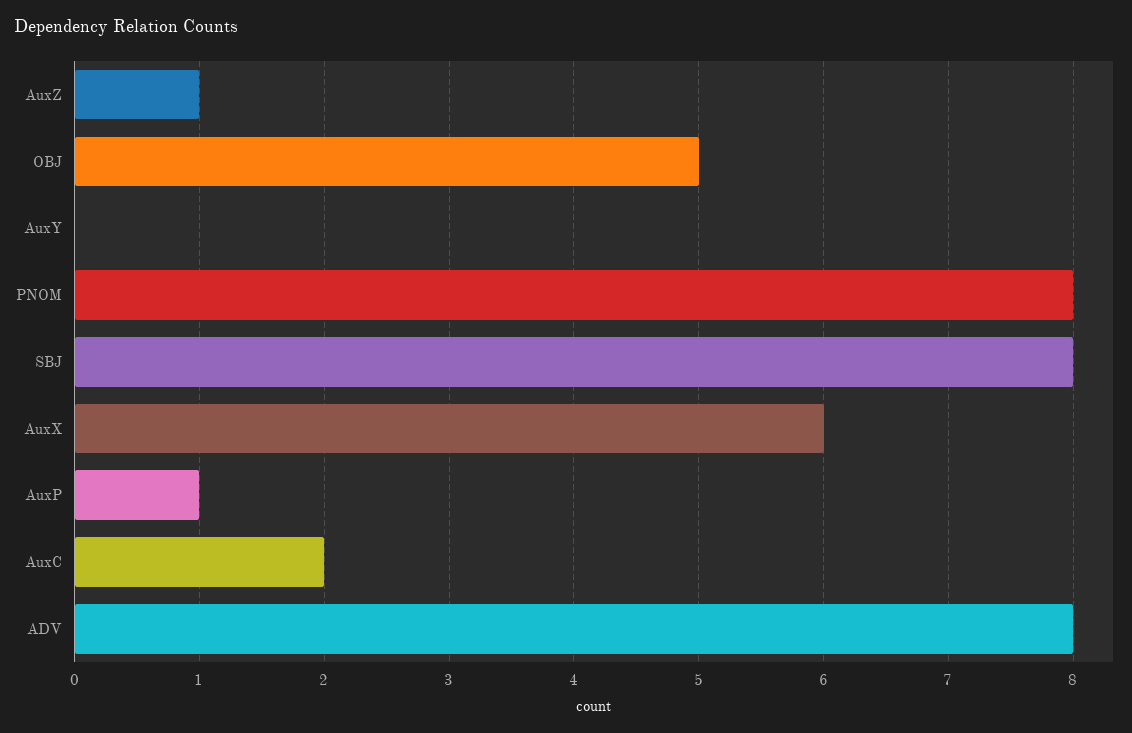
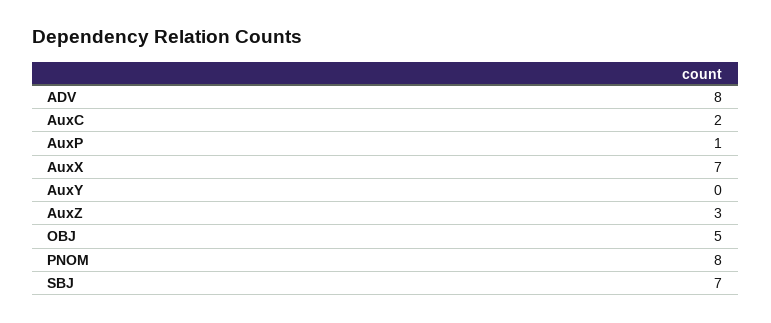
  {
-   "AuxZ": 1,
+   "AuxZ": 3,
    "OBJ": 5,
    "AuxY": 0,
    "PNOM": 8,
-   "SBJ": 8,
+   "SBJ": 7,
-   "AuxX": 6,
+   "AuxX": 7,
    "AuxP": 1,
    "AuxC": 2,
    "ADV": 8
  }

